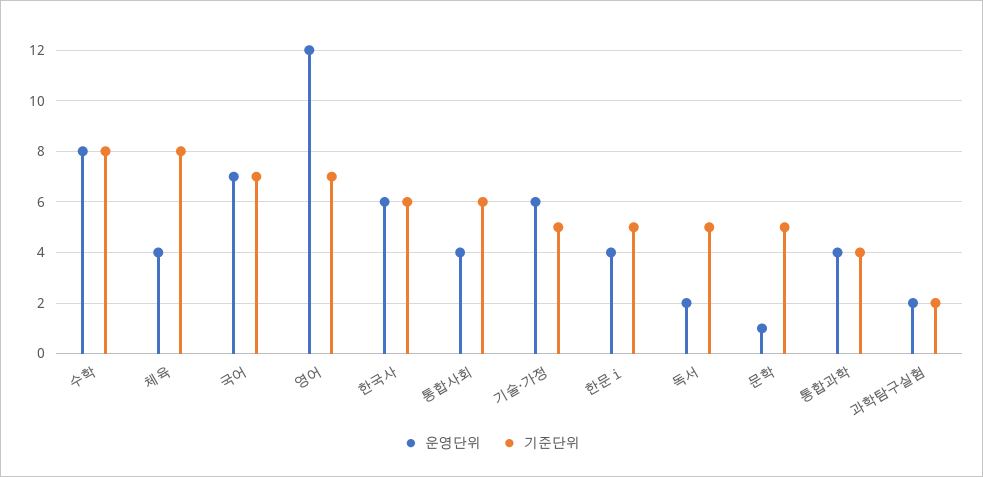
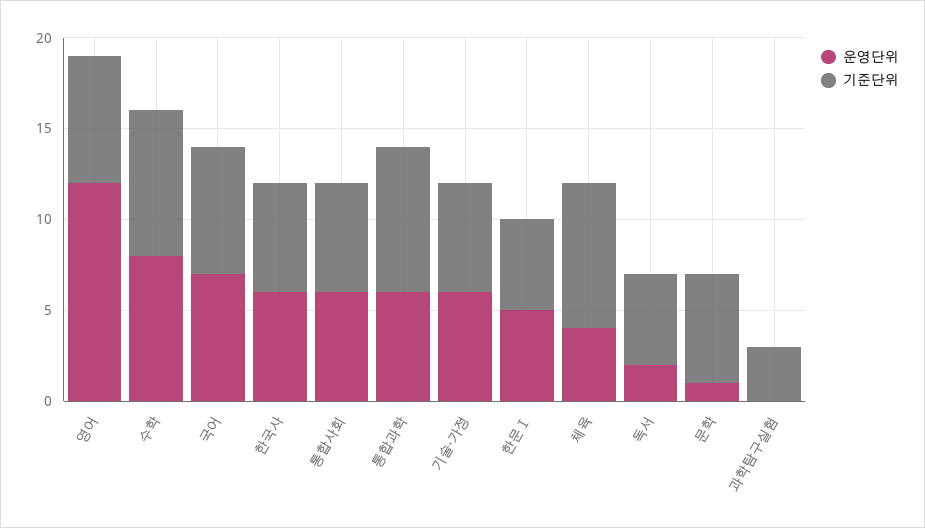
  {
    "운영단위": {
      "수학": 8,
      "체육": 4,
      "국어": 7,
      "영어": 12,
      "한국사": 6,
-     "통합사회": 4,
+     "통합사회": 6,
      "기술·가정": 6,
-     "한문ⅰ": 4,
+     "한문ⅰ": 5,
      "독서": 2,
      "문학": 1,
-     "통합과학": 4,
+     "통합과학": 6,
-     "과학탐구실험": 2
+     "과학탐구실험": 0
    },
    "기준단위": {
      "수학": 8,
      "체육": 8,
      "국어": 7,
      "영어": 7,
      "한국사": 6,
      "통합사회": 6,
-     "기술·가정": 5,
+     "기술·가정": 6,
      "한문ⅰ": 5,
      "독서": 5,
-     "문학": 5,
+     "문학": 6,
-     "통합과학": 4,
+     "통합과학": 8,
-     "과학탐구실험": 2
+     "과학탐구실험": 3
    }
  }

